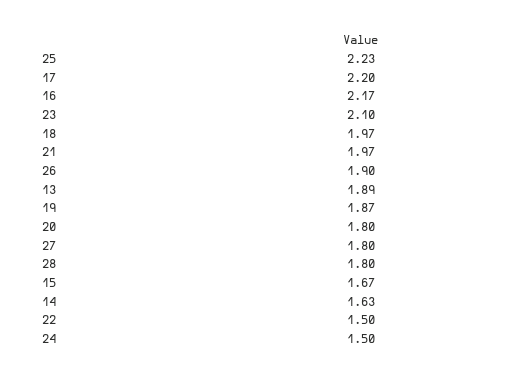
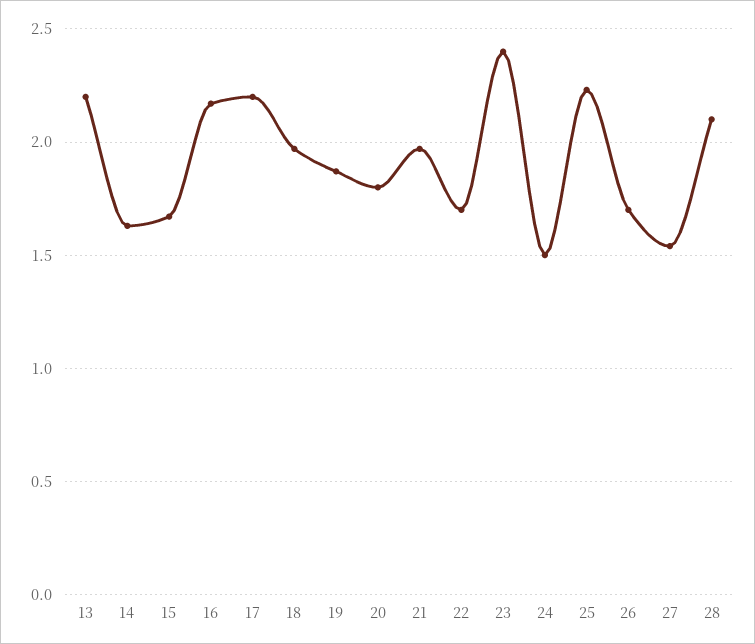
  {
    "25": 2.23,
    "17": 2.2,
    "16": 2.17,
-   "23": 2.1,
+   "23": 2.4,
    "18": 1.97,
    "21": 1.97,
-   "26": 1.9,
+   "26": 1.7,
-   "13": 1.89,
+   "13": 2.2,
    "19": 1.87,
    "20": 1.8,
-   "27": 1.8,
+   "27": 1.55,
-   "28": 1.8,
+   "28": 2.1,
    "15": 1.67,
    "14": 1.63,
-   "22": 1.5,
+   "22": 1.7,
    "24": 1.5
  }

